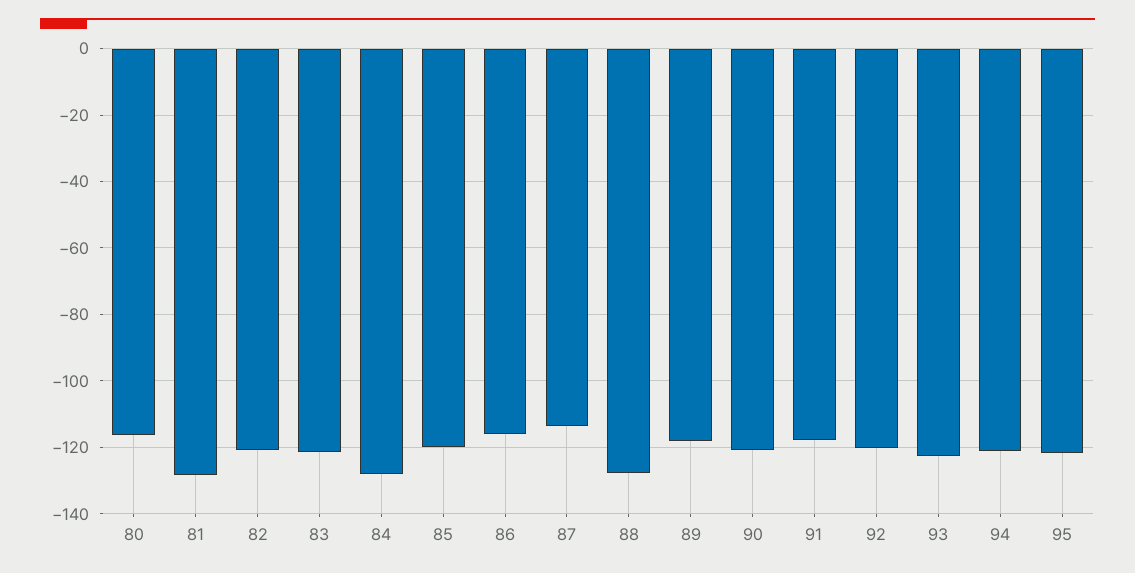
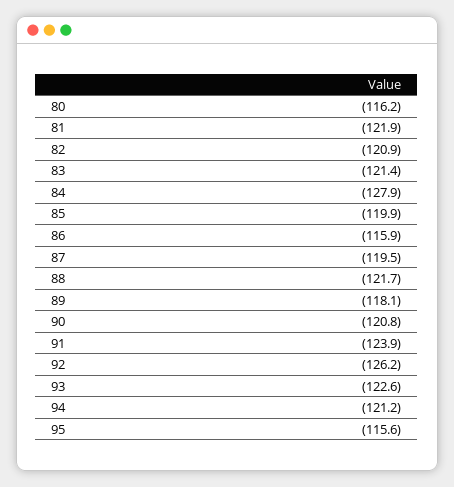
  {
    "80": -116.2,
-   "81": -128,
+   "81": -121.9,
    "82": -120.9,
    "83": -121.4,
    "84": -127.9,
    "85": -119.9,
    "86": -115.9,
-   "87": -114,
+   "87": -119.5,
-   "88": -128,
+   "88": -121.7,
    "89": -118.1,
    "90": -120.8,
-   "91": -118,
+   "91": -123.9,
-   "92": -120,
+   "92": -126.2,
    "93": -122.6,
    "94": -121.2,
-   "95": -122
+   "95": -115.6
  }

